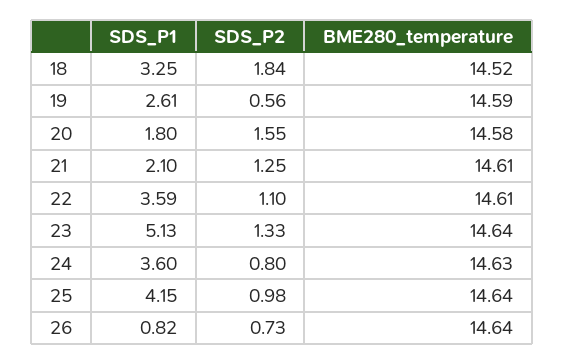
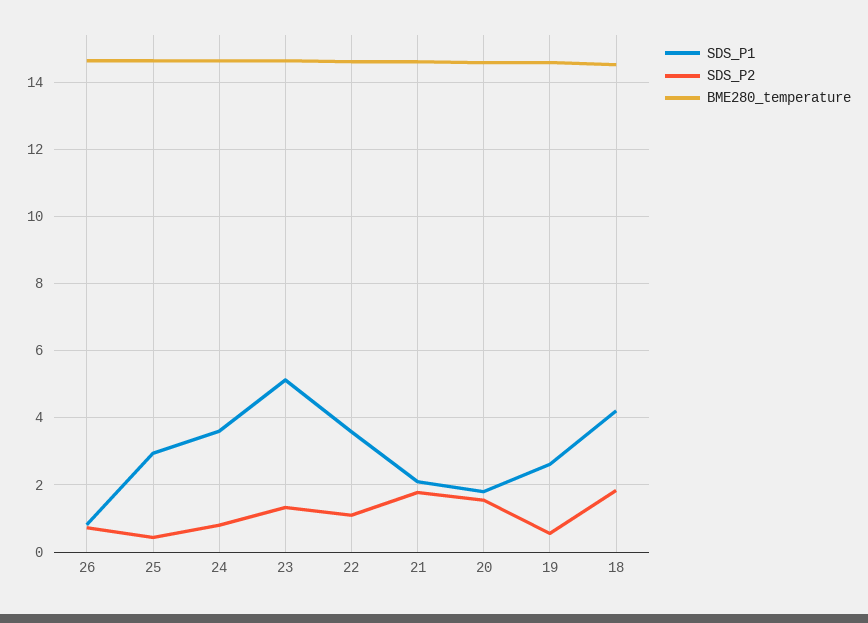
  {
    "SDS_P1": {
-     "18": 3.25,
+     "18": 4.2,
      "19": 2.61,
      "20": 1.8,
      "21": 2.1,
      "22": 3.59,
      "23": 5.13,
      "24": 3.6,
-     "25": 4.15,
+     "25": 3,
      "26": 0.82
    },
    "SDS_P2": {
      "18": 1.84,
      "19": 0.56,
      "20": 1.55,
-     "21": 1.25,
+     "21": 1.8,
      "22": 1.1,
      "23": 1.33,
      "24": 0.8,
-     "25": 0.98,
+     "25": 0.4,
      "26": 0.73
    },
    "BME280_temperature": {
      "18": 14.52,
      "19": 14.59,
      "20": 14.58,
      "21": 14.61,
      "22": 14.61,
      "23": 14.64,
      "24": 14.63,
      "25": 14.64,
      "26": 14.64
    }
  }

